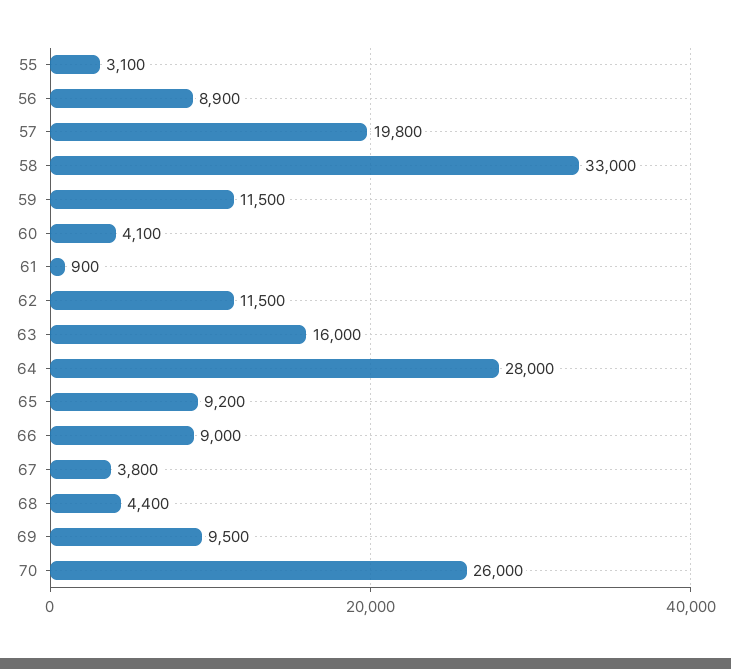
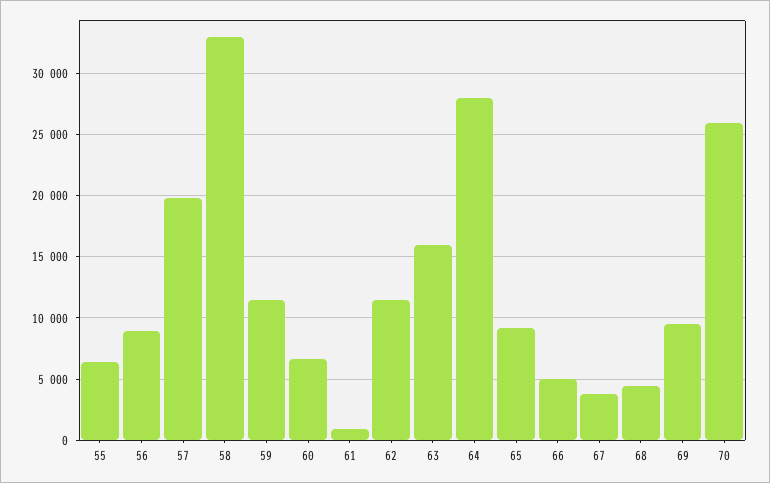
  {
-   "55": 3100,
+   "55": 6500,
    "56": 8900,
    "57": 19800,
    "58": 33000,
    "59": 11500,
-   "60": 4100,
+   "60": 6500,
    "61": 900,
    "62": 11500,
    "63": 16000,
    "64": 28000,
    "65": 9200,
-   "66": 9000,
+   "66": 5000,
    "67": 3800,
    "68": 4400,
    "69": 9500,
    "70": 26000
  }

